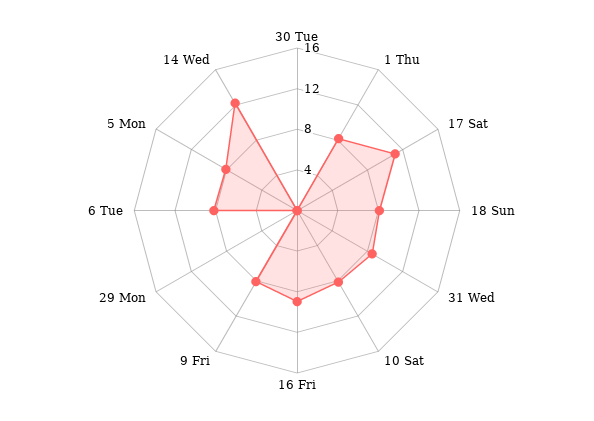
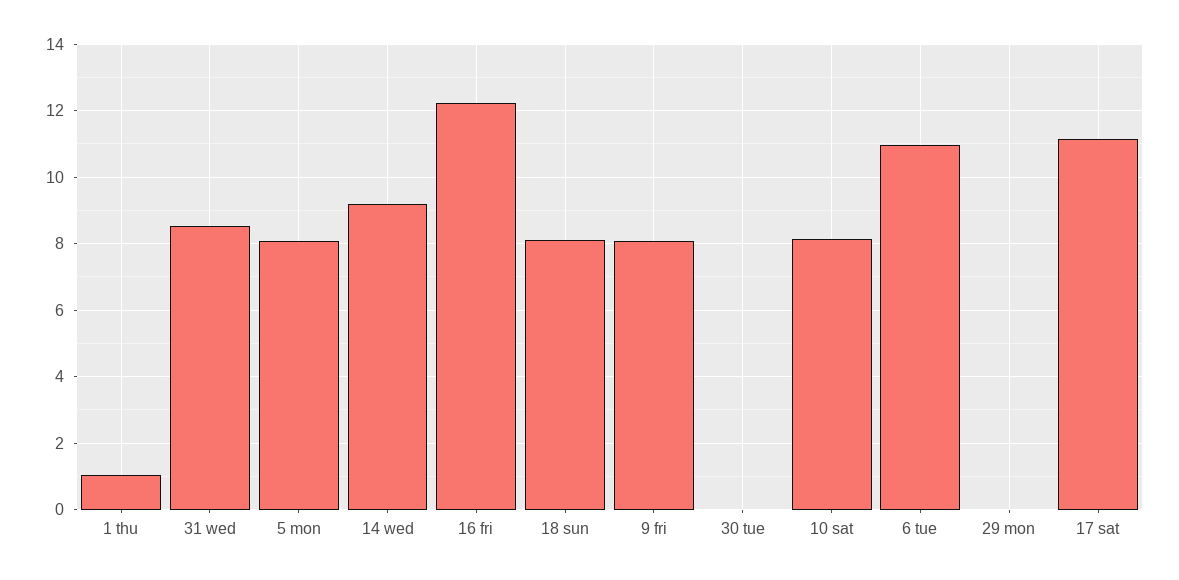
  {
    "30 Tue": 0,
-   "1 Thu": 8,
+   "1 Thu": 1,
    "17 Sat": 11.2,
    "18 Sun": 8.2,
    "31 Wed": 8.6,
    "10 Sat": 8.2,
-   "16 Fri": 9,
+   "16 Fri": 12.2,
    "9 Fri": 8,
    "29 Mon": 0,
-   "6 Tue": 8,
+   "6 Tue": 11,
    "5 Mon": 8,
-   "14 Wed": 12
+   "14 Wed": 9.2
  }

